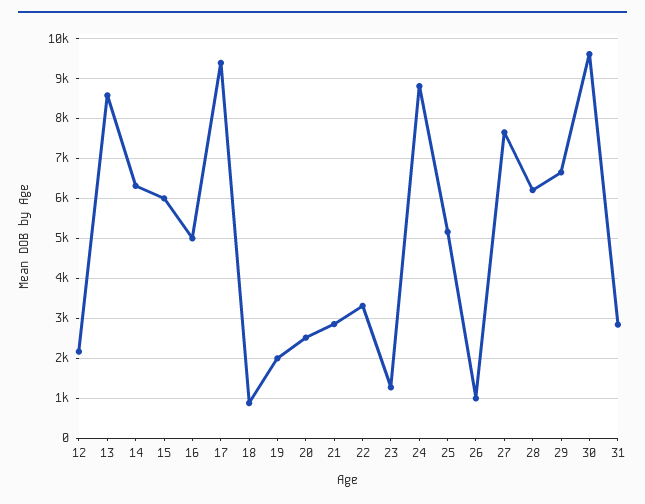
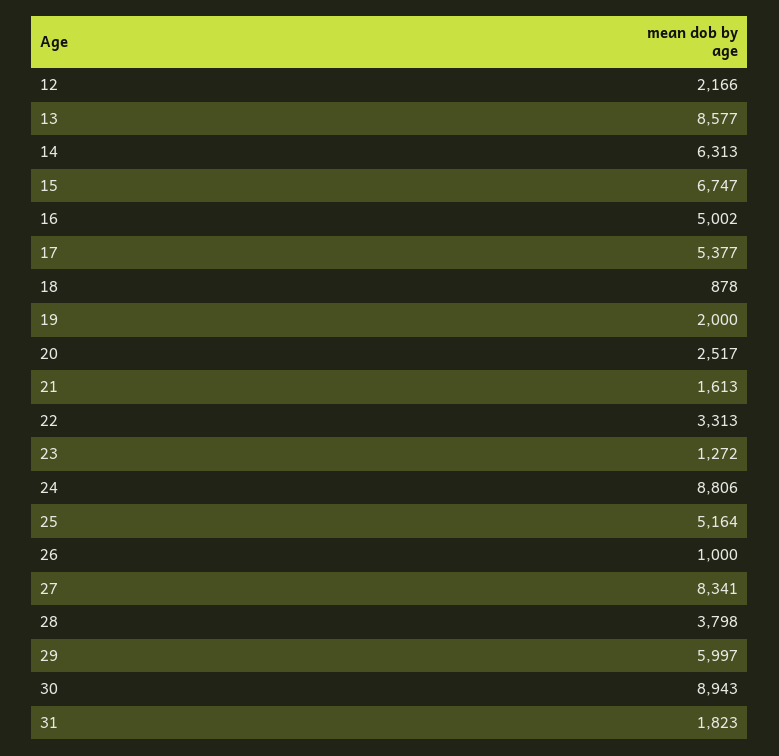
  {
    "12": 2166,
    "13": 8577,
    "14": 6313,
-   "15": 6000,
+   "15": 6747,
    "16": 5002,
-   "17": 9400,
+   "17": 5377,
    "18": 878,
    "19": 2000,
    "20": 2517,
-   "21": 2800,
+   "21": 1613,
    "22": 3313,
    "23": 1272,
    "24": 8806,
    "25": 5164,
    "26": 1000,
-   "27": 7600,
+   "27": 8341,
-   "28": 6200,
+   "28": 3798,
-   "29": 6600,
+   "29": 5997,
-   "30": 9600,
+   "30": 8943,
-   "31": 2800
+   "31": 1823
  }

